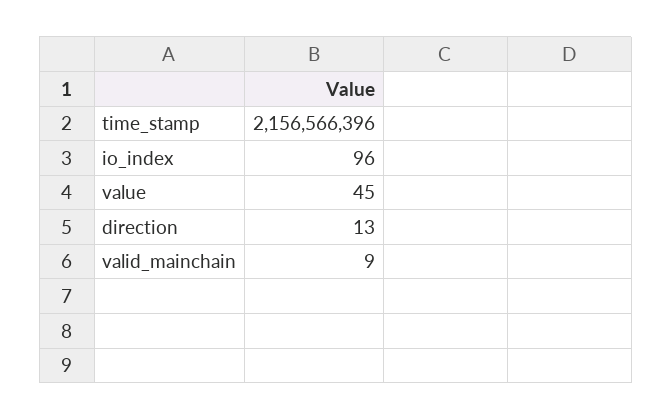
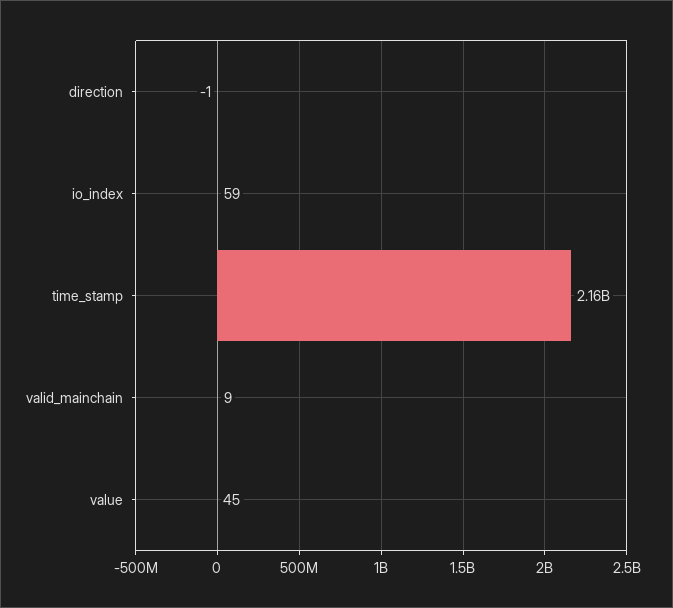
  {
    "time_stamp": 2156566396,
-   "io_index": 96,
+   "io_index": 59,
    "value": 45,
-   "direction": 13,
+   "direction": -1,
    "valid_mainchain": 9
  }

